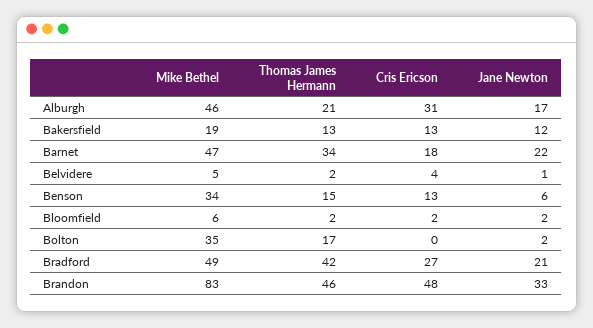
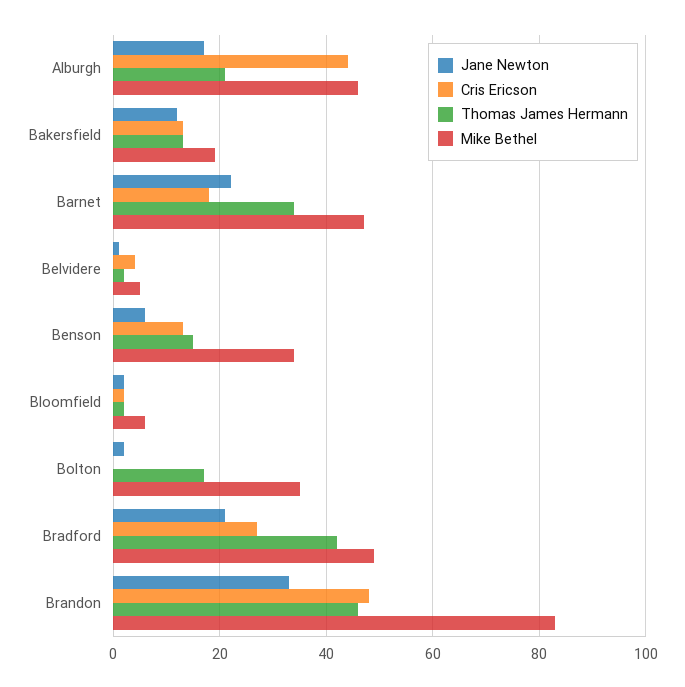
  {
    "Mike Bethel": {
      "Alburgh": 46,
      "Bakersfield": 19,
      "Barnet": 47,
      "Belvidere": 5,
      "Benson": 34,
      "Bloomfield": 6,
      "Bolton": 35,
      "Bradford": 49,
      "Brandon": 83
    },
    "Thomas James Hermann": {
      "Alburgh": 21,
      "Bakersfield": 13,
      "Barnet": 34,
      "Belvidere": 2,
      "Benson": 15,
      "Bloomfield": 2,
      "Bolton": 17,
      "Bradford": 42,
      "Brandon": 46
    },
    "Cris Ericson": {
-     "Alburgh": 31,
+     "Alburgh": 45,
      "Bakersfield": 13,
      "Barnet": 18,
      "Belvidere": 4,
      "Benson": 13,
      "Bloomfield": 2,
      "Bolton": 0,
      "Bradford": 27,
      "Brandon": 48
    },
    "Jane Newton": {
      "Alburgh": 17,
      "Bakersfield": 12,
      "Barnet": 22,
      "Belvidere": 1,
      "Benson": 6,
      "Bloomfield": 2,
      "Bolton": 2,
      "Bradford": 21,
      "Brandon": 33
    }
  }

